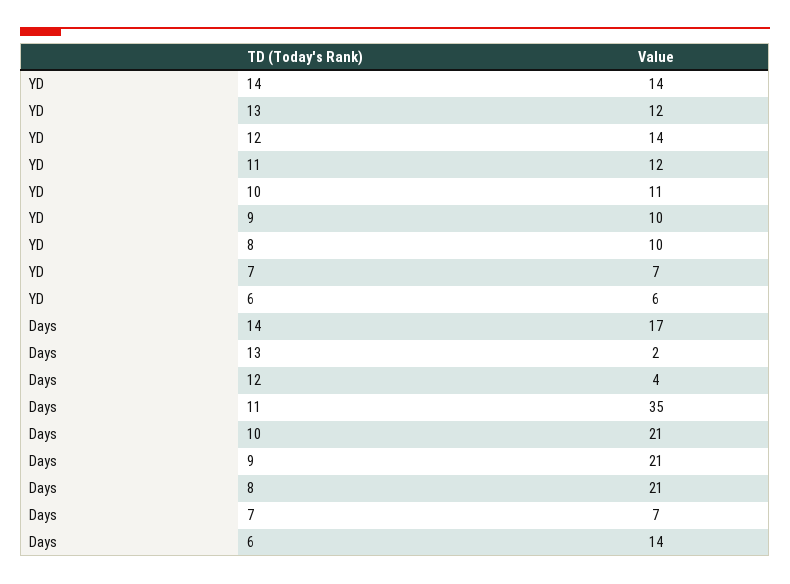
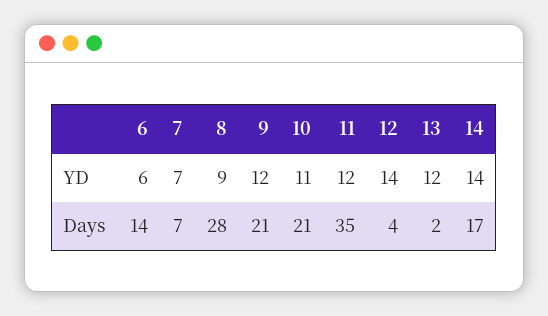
  {
    "YD": {
      "14": 14,
      "13": 12,
      "12": 14,
      "11": 12,
      "10": 11,
-     "9": 10,
+     "9": 12,
-     "8": 10,
+     "8": 9,
      "7": 7,
      "6": 6
    },
    "Days": {
      "14": 17,
      "13": 2,
      "12": 4,
      "11": 35,
      "10": 21,
      "9": 21,
-     "8": 21,
+     "8": 28,
      "7": 7,
      "6": 14
    }
  }

